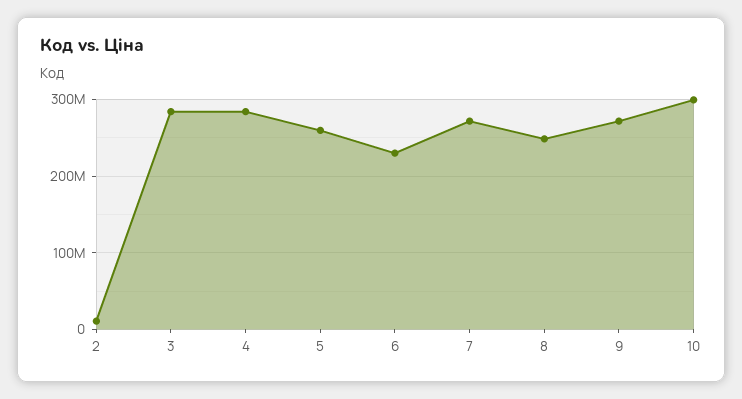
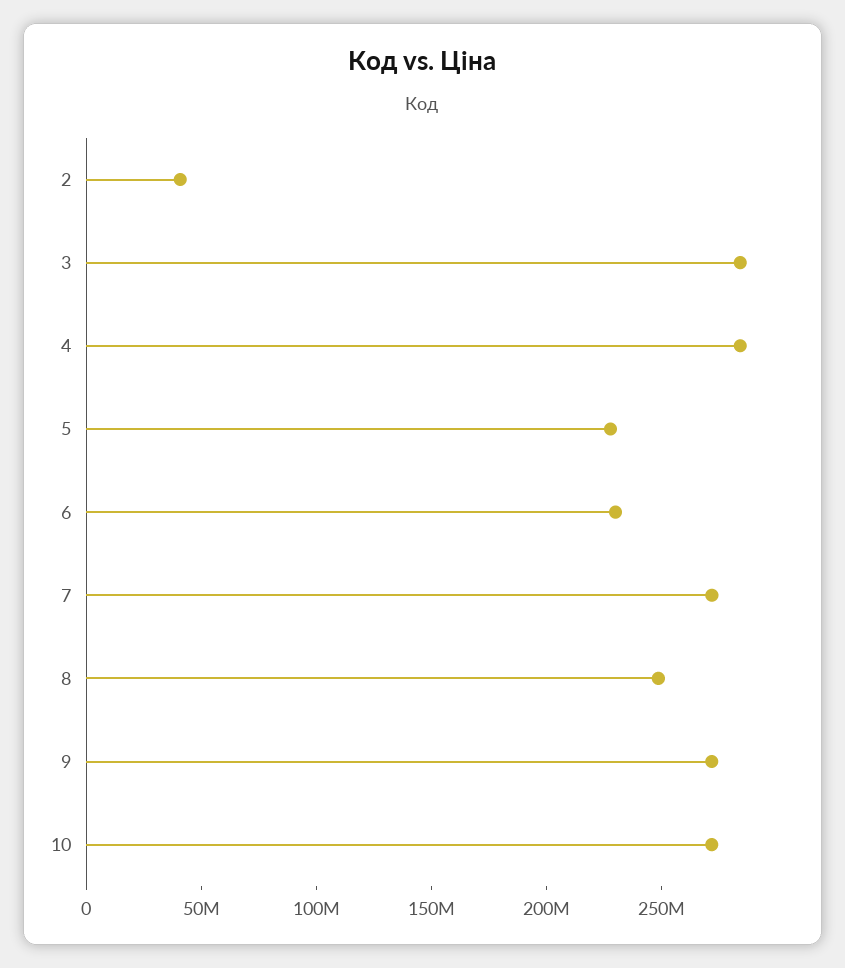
  {
-   "2": 10000000,
+   "2": 40000000,
    "3": 280000000,
    "4": 280000000,
-   "5": 260000000,
+   "5": 230000000,
    "6": 230000000,
    "7": 270000000,
    "8": 250000000,
    "9": 270000000,
-   "10": 300000000
+   "10": 270000000
  }

